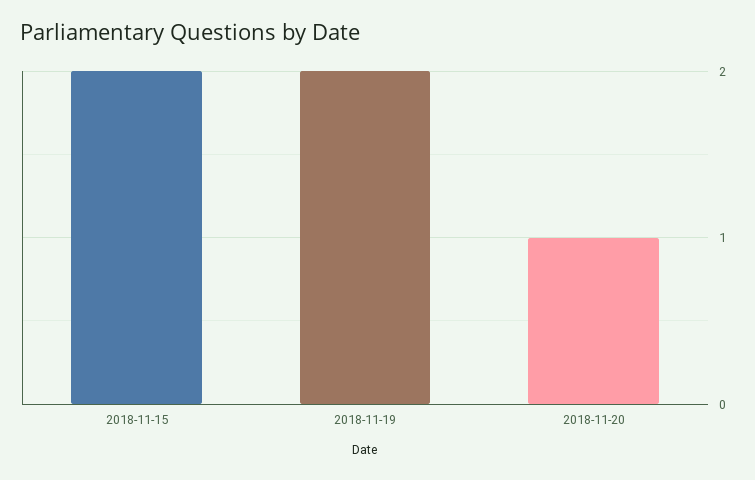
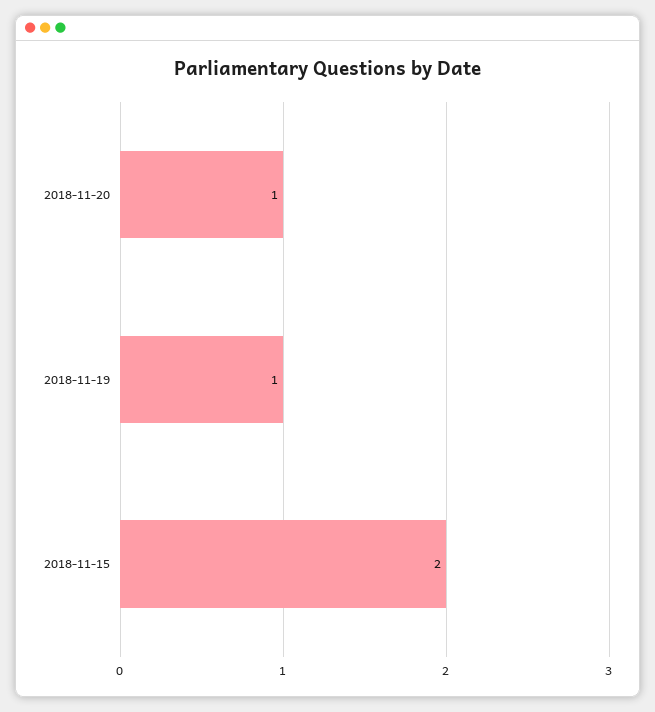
  {
    "2018-11-15": 2,
-   "2018-11-19": 2,
+   "2018-11-19": 1,
    "2018-11-20": 1
  }

